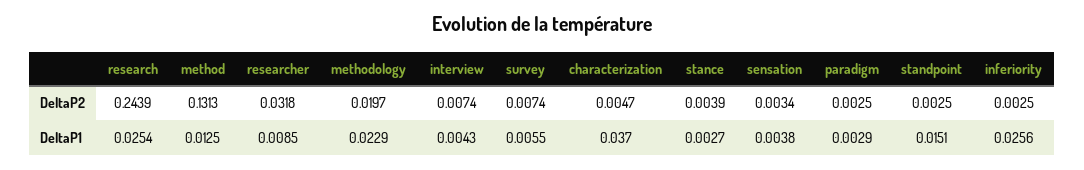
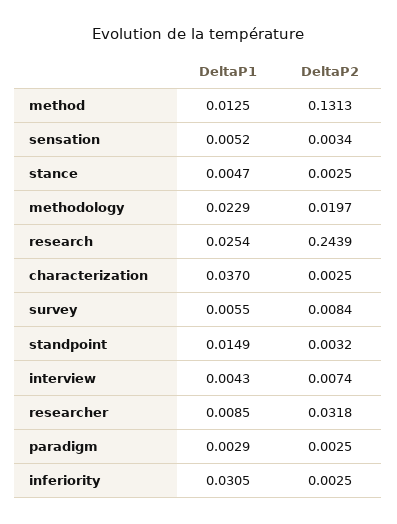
  {
    "research": {
      "DeltaP2": 0.2439,
      "DeltaP1": 0.0254
    },
    "method": {
      "DeltaP2": 0.1313,
      "DeltaP1": 0.0125
    },
    "researcher": {
      "DeltaP2": 0.0318,
      "DeltaP1": 0.0085
    },
    "methodology": {
      "DeltaP2": 0.0197,
      "DeltaP1": 0.0229
    },
    "interview": {
      "DeltaP2": 0.0074,
      "DeltaP1": 0.0043
    },
    "survey": {
-     "DeltaP2": 0.0074,
+     "DeltaP2": 0.0084,
      "DeltaP1": 0.0055
    },
    "characterization": {
-     "DeltaP2": 0.0047,
+     "DeltaP2": 0.0025,
      "DeltaP1": 0.037
    },
    "stance": {
-     "DeltaP2": 0.0039,
+     "DeltaP2": 0.0025,
-     "DeltaP1": 0.0027
+     "DeltaP1": 0.0047
    },
    "sensation": {
      "DeltaP2": 0.0034,
-     "DeltaP1": 0.0038
+     "DeltaP1": 0.0052
    },
    "paradigm": {
      "DeltaP2": 0.0025,
      "DeltaP1": 0.0029
    },
    "standpoint": {
-     "DeltaP2": 0.0025,
+     "DeltaP2": 0.0032,
-     "DeltaP1": 0.0151
+     "DeltaP1": 0.0149
    },
    "inferiority": {
      "DeltaP2": 0.0025,
-     "DeltaP1": 0.0256
+     "DeltaP1": 0.0305
    }
  }

